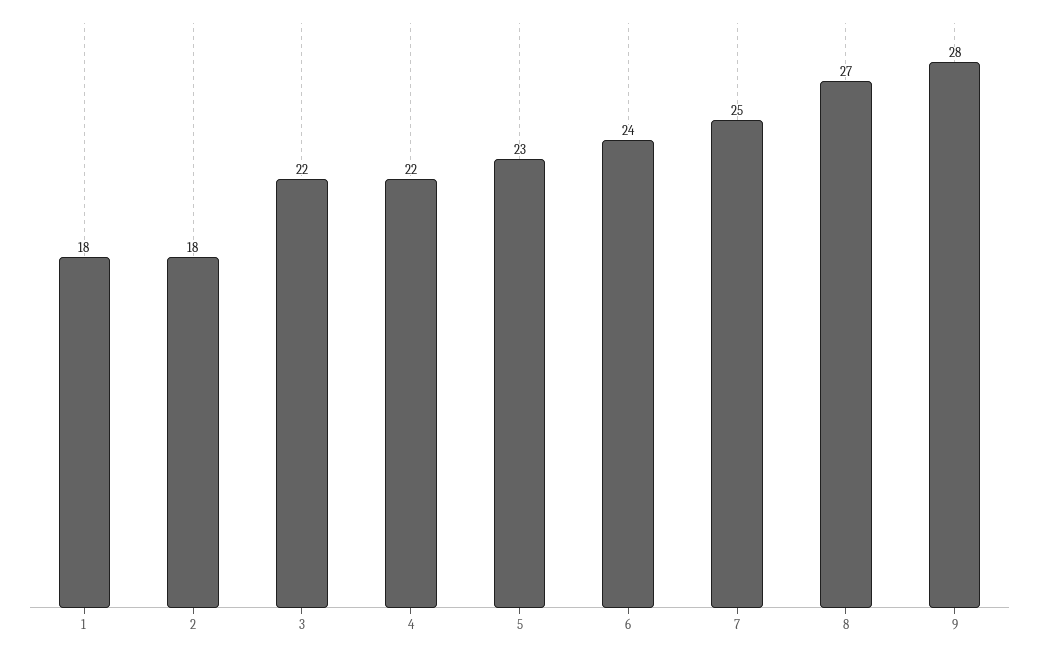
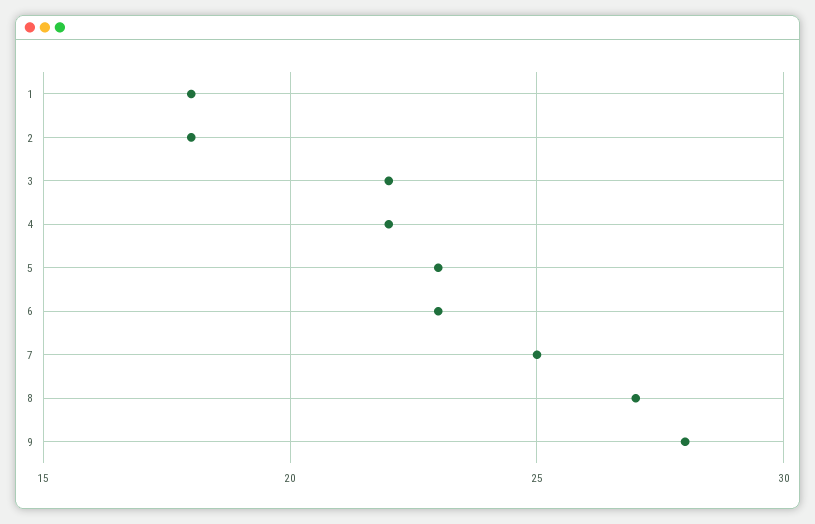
  {
    "1": 18,
    "2": 18,
    "3": 22,
    "4": 22,
    "5": 23,
-   "6": 24,
+   "6": 23,
    "7": 25,
    "8": 27,
    "9": 28
  }

